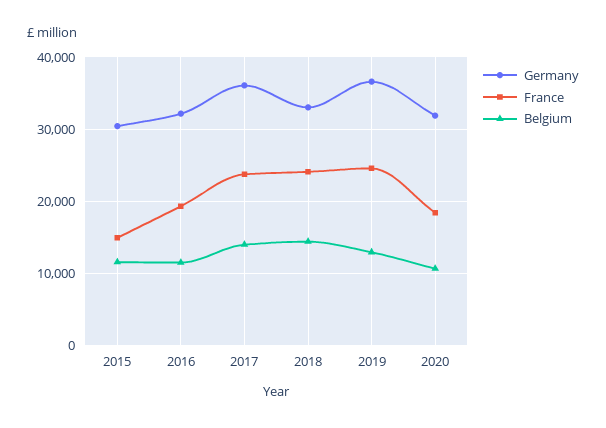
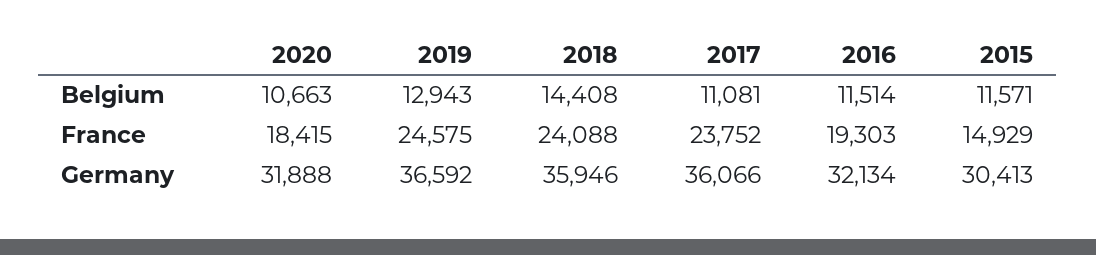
  {
    "Germany": {
      "2015": 30413,
      "2016": 32134,
      "2017": 36066,
-     "2018": 33000,
+     "2018": 35946,
      "2019": 36592,
      "2020": 31888
    },
    "France": {
      "2015": 14929,
      "2016": 19303,
      "2017": 23752,
      "2018": 24088,
      "2019": 24575,
      "2020": 18415
    },
    "Belgium": {
      "2015": 11571,
      "2016": 11514,
-     "2017": 14000,
+     "2017": 11081,
      "2018": 14408,
      "2019": 12943,
      "2020": 10663
    }
  }

